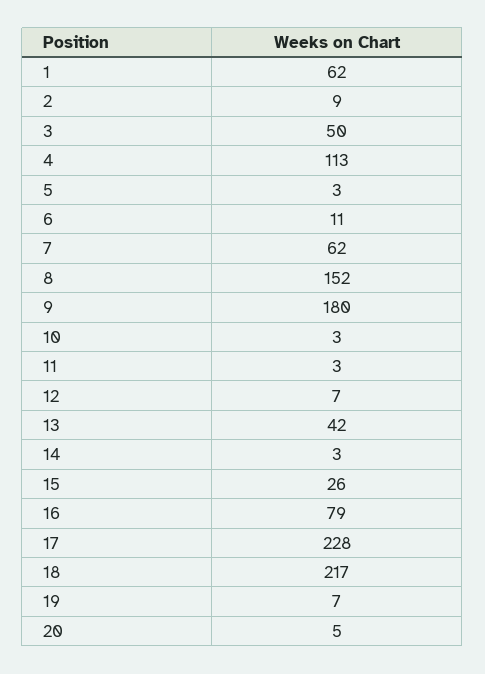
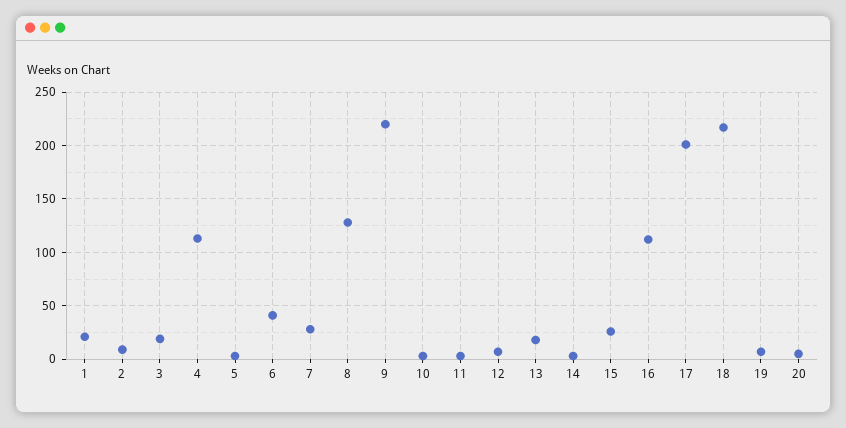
  {
-   "1": 62,
+   "1": 20,
    "2": 9,
-   "3": 50,
+   "3": 20,
    "4": 113,
    "5": 3,
-   "6": 11,
+   "6": 40,
-   "7": 62,
+   "7": 30,
-   "8": 152,
+   "8": 130,
-   "9": 180,
+   "9": 220,
    "10": 3,
    "11": 3,
    "12": 7,
-   "13": 42,
+   "13": 20,
    "14": 3,
    "15": 26,
-   "16": 79,
+   "16": 110,
-   "17": 228,
+   "17": 200,
    "18": 217,
    "19": 7,
    "20": 5
  }

